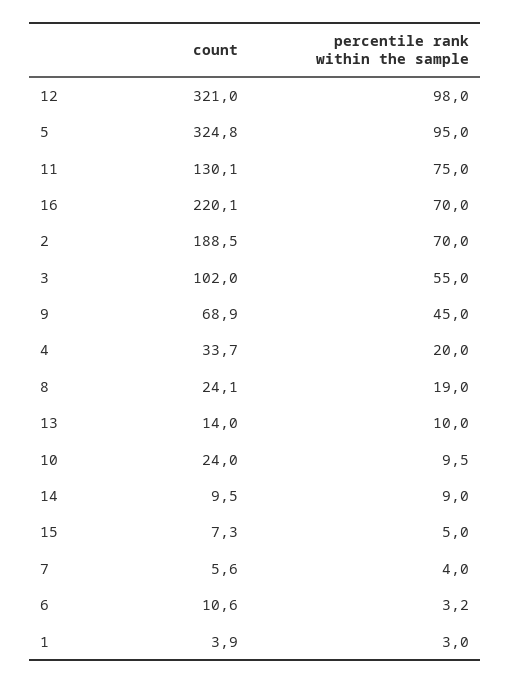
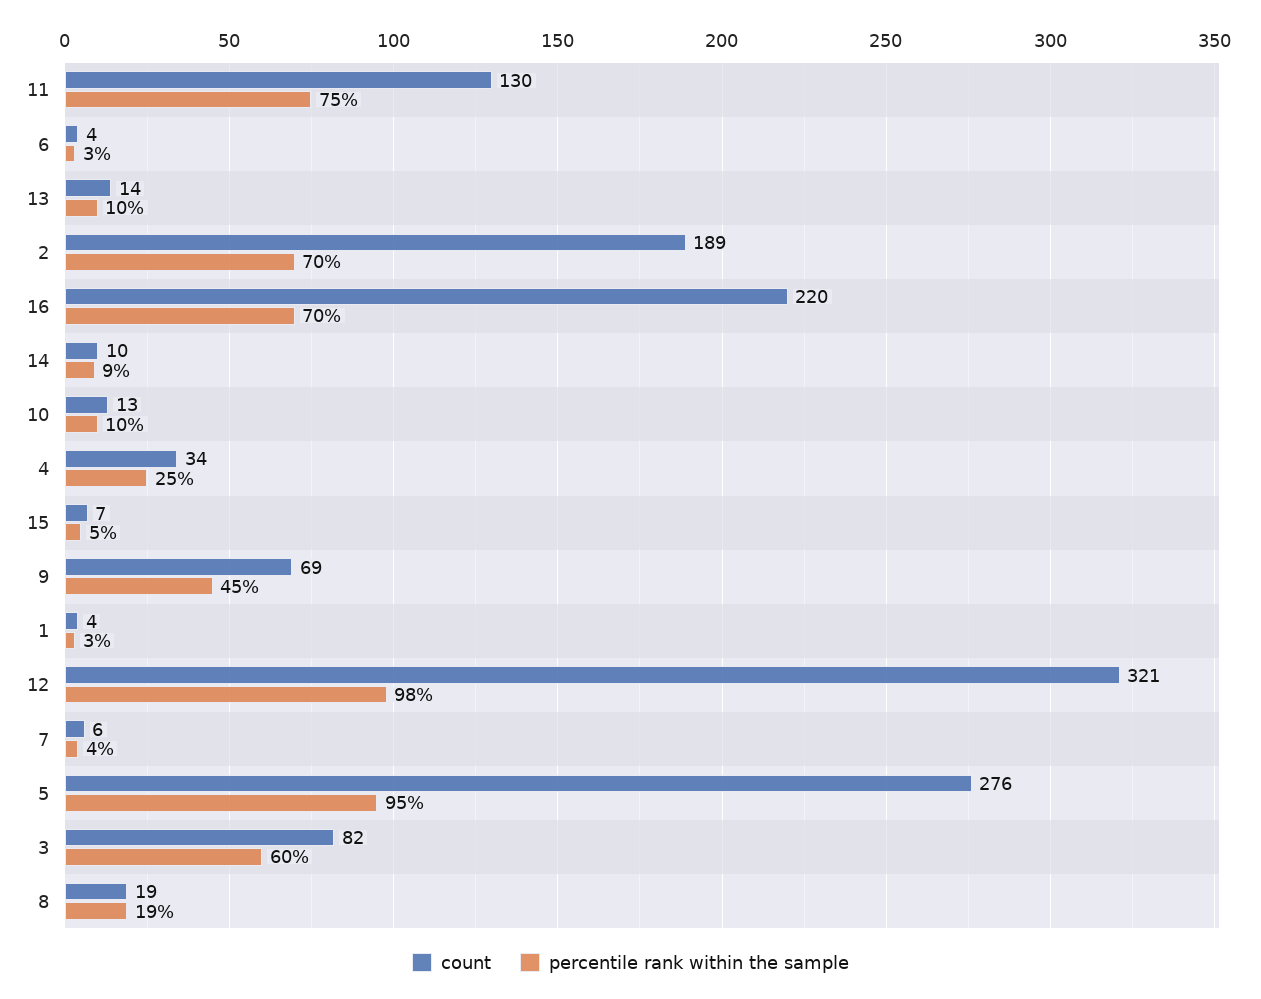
  {
    "count": {
      "12": 321,
-     "5": 324.8,
+     "5": 276,
      "11": 130.1,
      "16": 220.1,
      "2": 188.5,
-     "3": 102,
+     "3": 82,
      "9": 68.9,
      "4": 33.7,
-     "8": 24.1,
+     "8": 19,
      "13": 14,
-     "10": 24,
+     "10": 13,
      "14": 9.5,
      "15": 7.3,
      "7": 5.6,
-     "6": 10.6,
+     "6": 4,
      "1": 3.9
    },
    "percentile rank within the sample": {
      "12": 98,
      "5": 95,
      "11": 75,
      "16": 70,
      "2": 70,
-     "3": 55,
+     "3": 60,
      "9": 45,
-     "4": 20,
+     "4": 25,
      "8": 19,
      "13": 10,
      "10": 9.5,
      "14": 9,
      "15": 5,
      "7": 4,
      "6": 3.2,
      "1": 3
    }
  }

